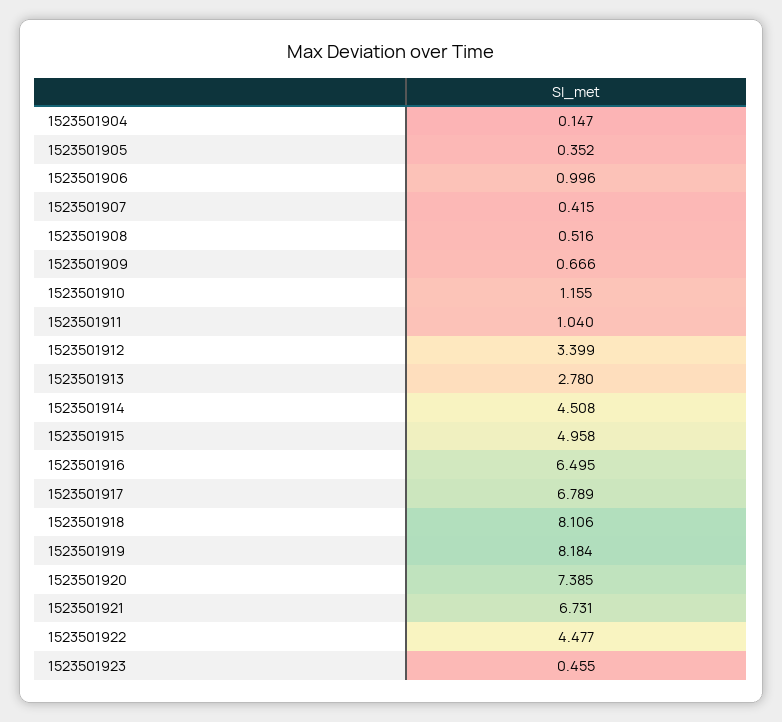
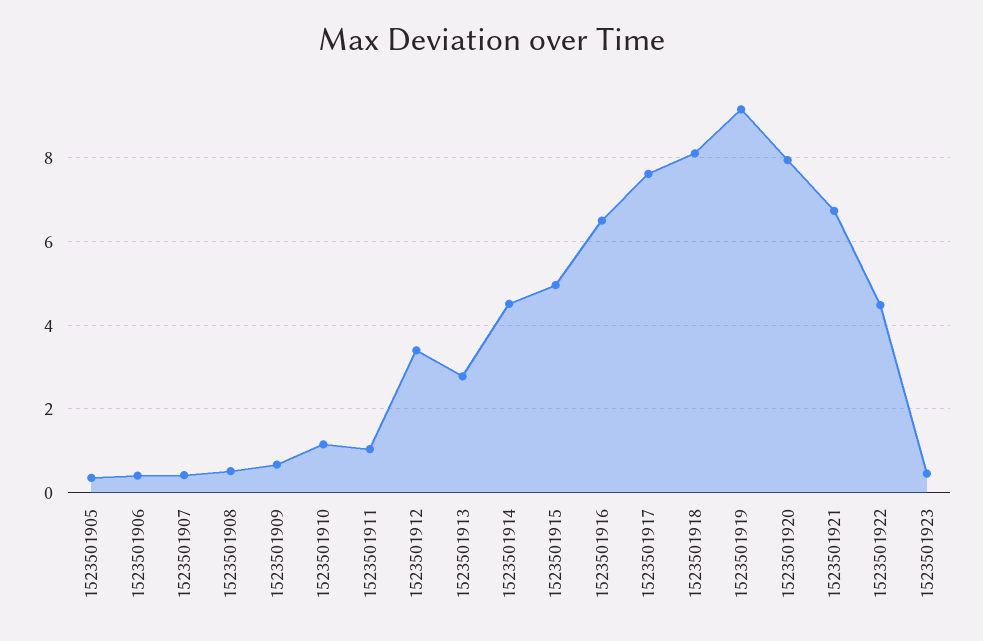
  {
-   "1523501904": 0.147,
    "1523501905": 0.352,
-   "1523501906": 0.996,
+   "1523501906": 0.4,
    "1523501907": 0.415,
    "1523501908": 0.516,
    "1523501909": 0.666,
    "1523501910": 1.155,
    "1523501911": 1.04,
    "1523501912": 3.399,
    "1523501913": 2.78,
    "1523501914": 4.508,
    "1523501915": 4.958,
    "1523501916": 6.495,
-   "1523501917": 6.789,
+   "1523501917": 7.6,
    "1523501918": 8.106,
-   "1523501919": 8.184,
+   "1523501919": 9.2,
-   "1523501920": 7.385,
+   "1523501920": 8,
    "1523501921": 6.731,
    "1523501922": 4.477,
    "1523501923": 0.455
  }

